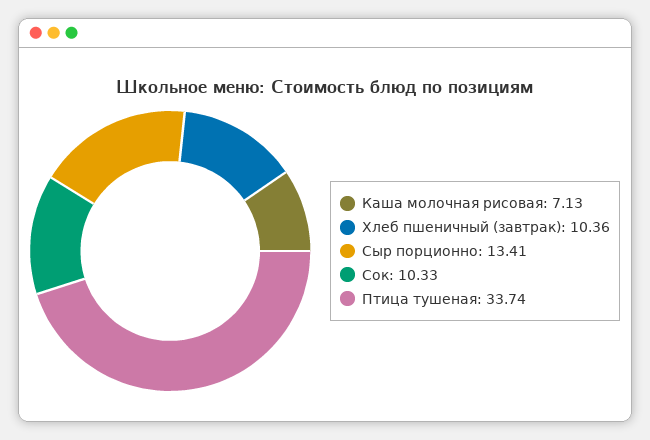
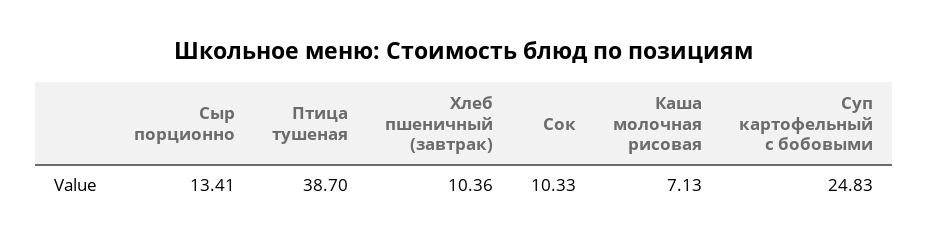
  {
    "Каша молочная рисовая": 7.13,
    "Хлеб пшеничный (завтрак)": 10.36,
    "Сыр порционно": 13.41,
    "Сок": 10.33,
-   "Птица тушеная": 33.74
+   "Птица тушеная": 38.7,
+   "Суп картофельный с бобовыми": 24.83
  }

